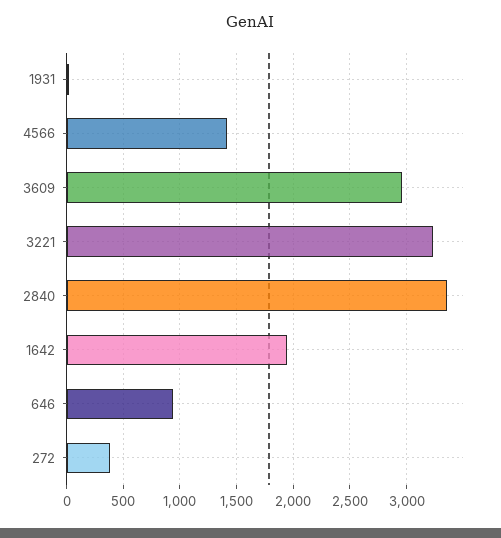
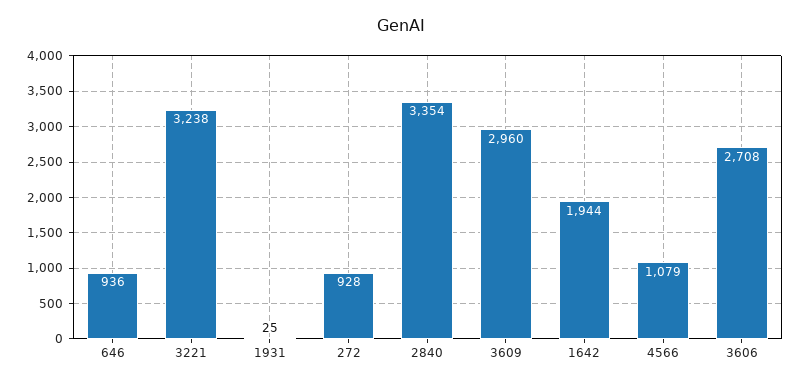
  {
    "1931": 25,
-   "4566": 1400,
+   "4566": 1079,
    "3609": 2960,
    "3221": 3238,
    "2840": 3354,
    "1642": 1944,
    "646": 936,
-   "272": 400
+   "272": 928,
+   "3606": 2708
  }

